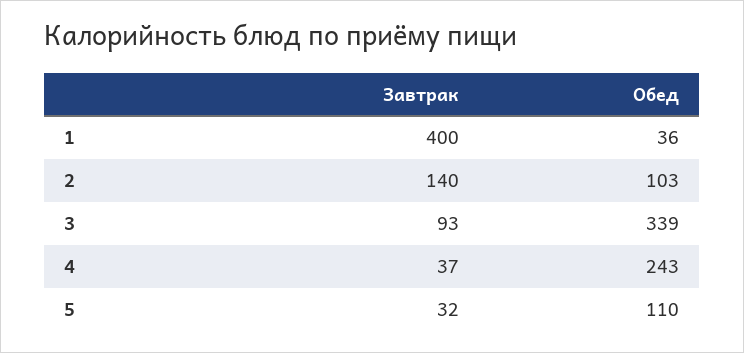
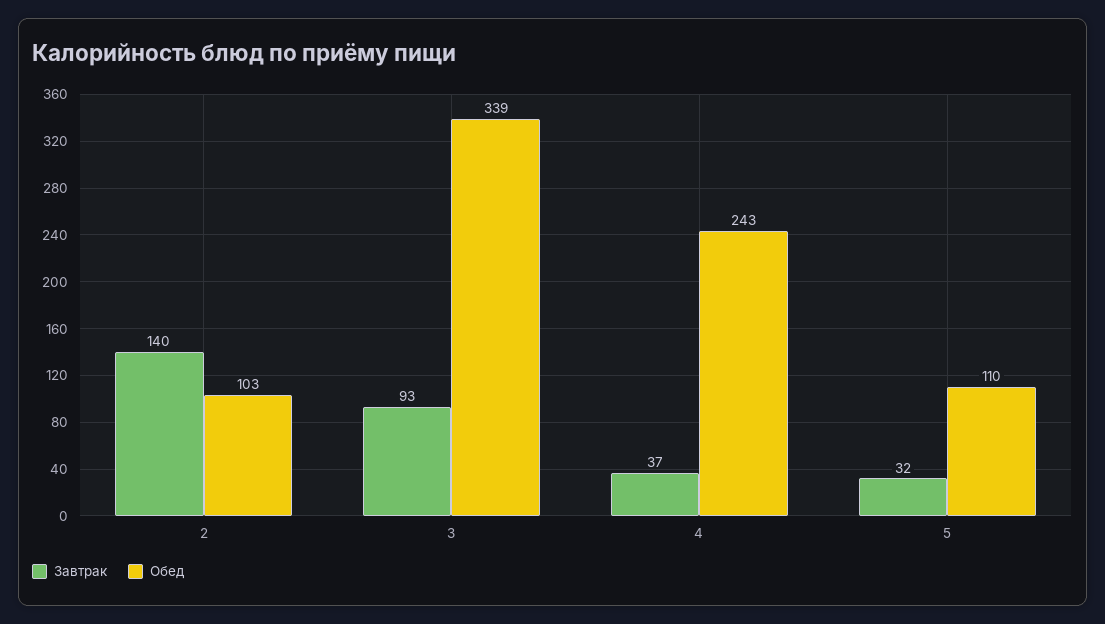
  {
    "Завтрак": {
-     "1": 400,
      "2": 140,
      "3": 93,
      "4": 37,
      "5": 32
    },
    "Обед": {
-     "1": 36,
      "2": 103,
      "3": 339,
      "4": 243,
      "5": 110
    }
  }

